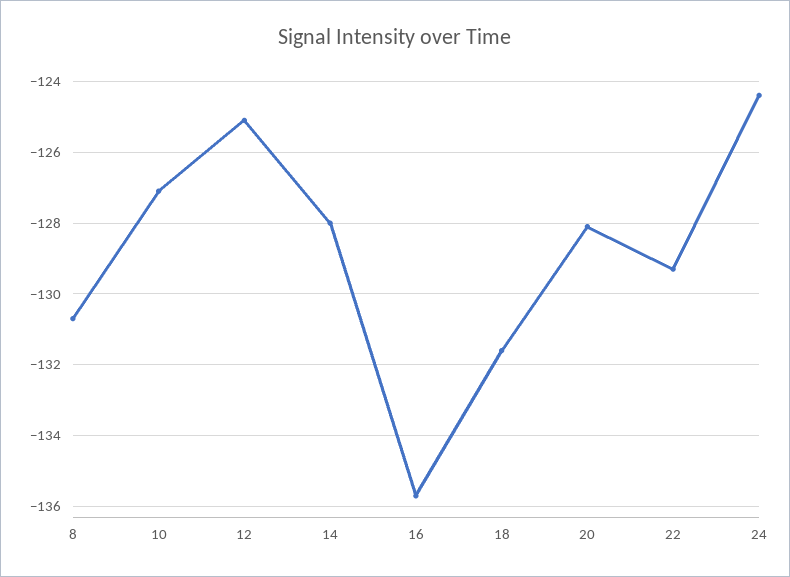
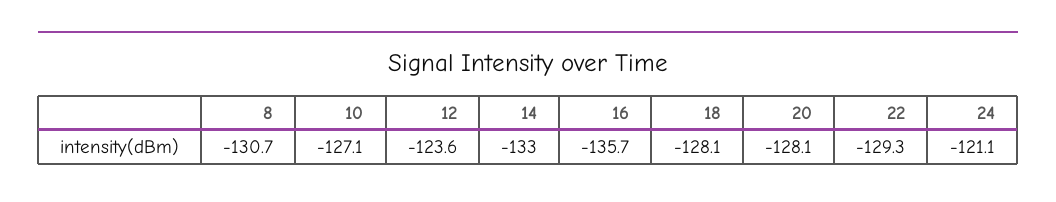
  {
    "8": -130.7,
    "10": -127.1,
-   "12": -125,
+   "12": -123.6,
-   "14": -128,
+   "14": -133,
    "16": -135.7,
-   "18": -131.5,
+   "18": -128.1,
    "20": -128.1,
    "22": -129.3,
-   "24": -124.5
+   "24": -121.1
  }

